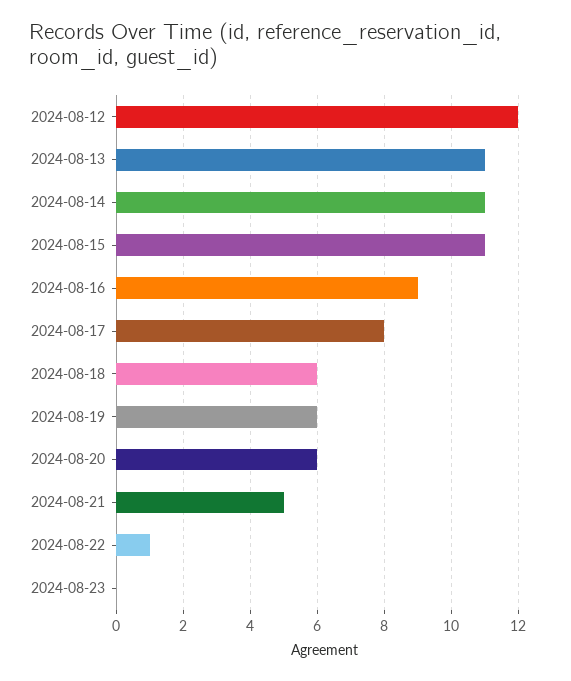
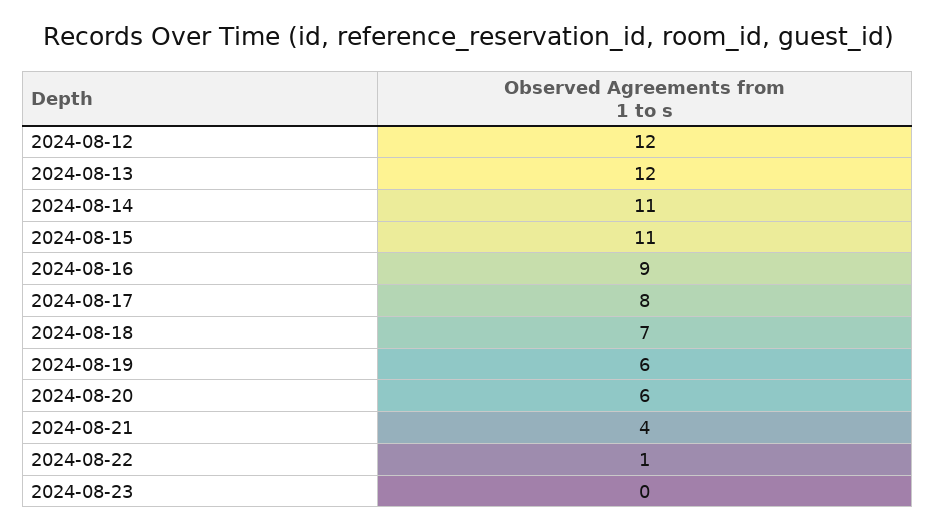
  {
    "2024-08-12": 12,
-   "2024-08-13": 11,
+   "2024-08-13": 12,
    "2024-08-14": 11,
    "2024-08-15": 11,
    "2024-08-16": 9,
    "2024-08-17": 8,
-   "2024-08-18": 6,
+   "2024-08-18": 7,
    "2024-08-19": 6,
    "2024-08-20": 6,
-   "2024-08-21": 5,
+   "2024-08-21": 4,
    "2024-08-22": 1,
    "2024-08-23": 0
  }

